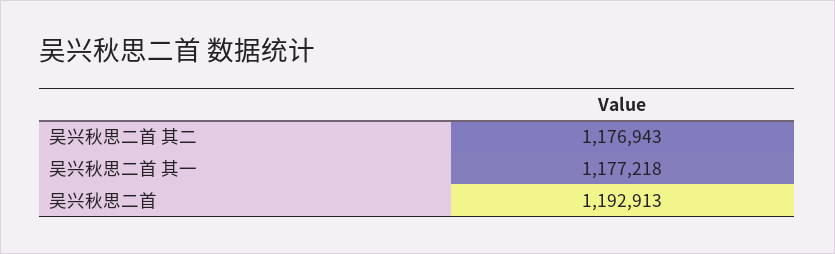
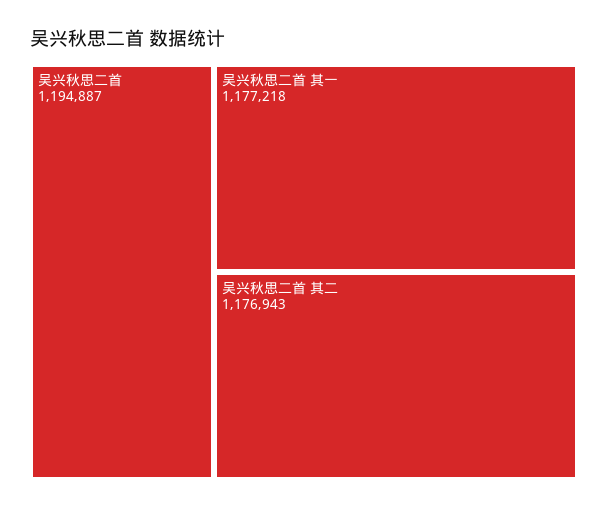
  {
    "吴兴秋思二首 其二": 1176943,
    "吴兴秋思二首 其一": 1177218,
-   "吴兴秋思二首": 1192913
+   "吴兴秋思二首": 1194887
  }

